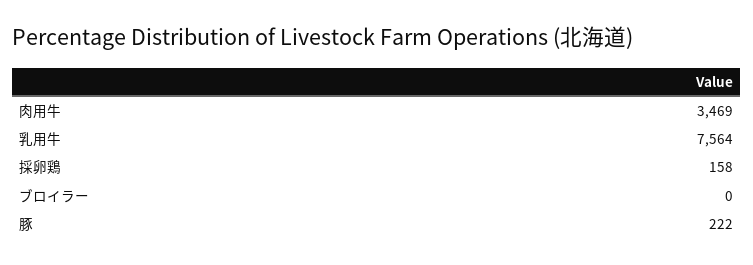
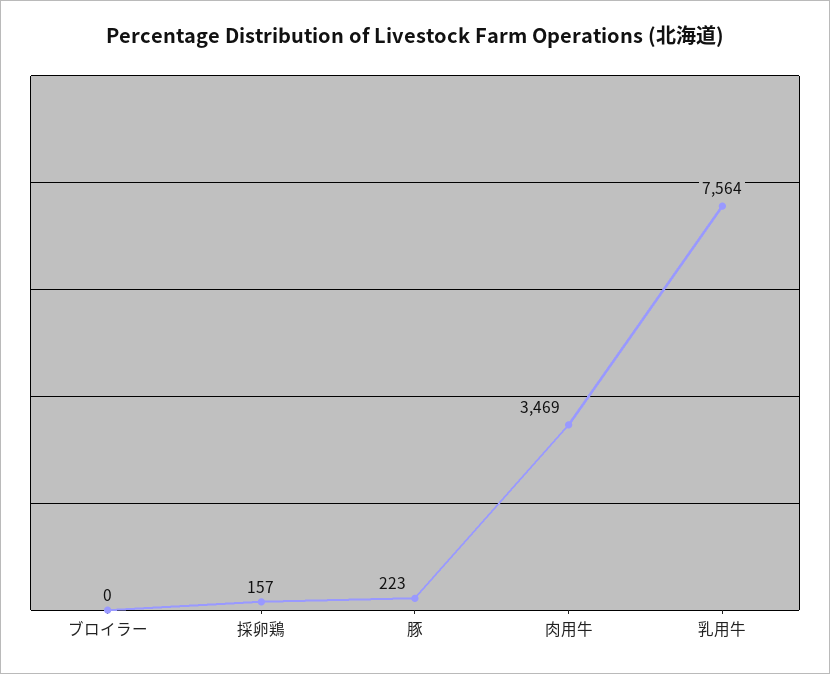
  {
    "肉用牛": 3469,
    "乳用牛": 7564,
-   "採卵鶏": 158,
+   "採卵鶏": 157,
    "ブロイラー": 0,
-   "豚": 222
+   "豚": 223
  }

